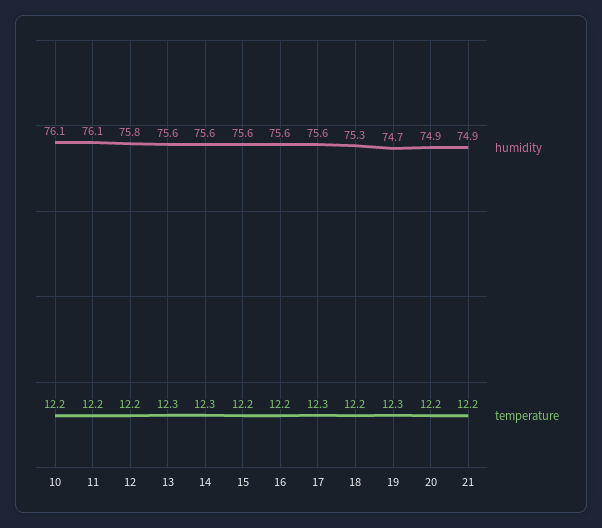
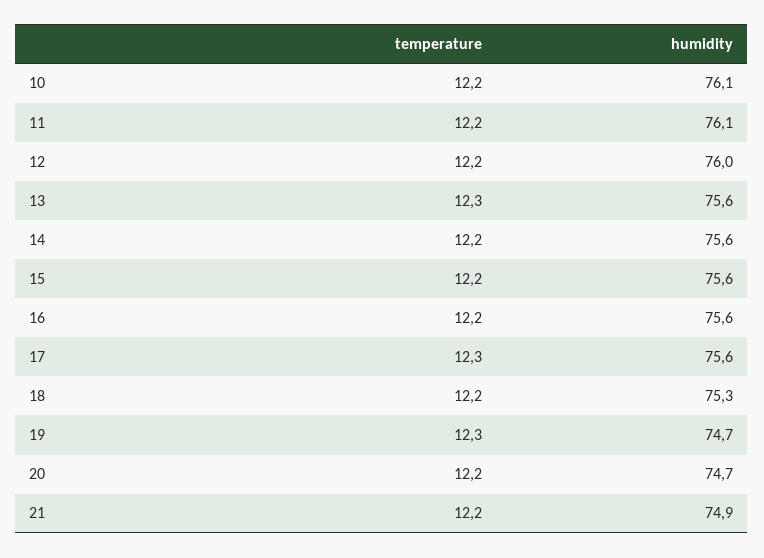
  {
    "humidity": {
      "10": 76.1,
      "11": 76.1,
-     "12": 75.8,
+     "12": 76,
      "13": 75.6,
      "14": 75.6,
      "15": 75.6,
      "16": 75.6,
      "17": 75.6,
      "18": 75.3,
      "19": 74.7,
-     "20": 74.9,
+     "20": 74.7,
      "21": 74.9
    },
    "temperature": {
      "10": 12.2,
      "11": 12.2,
      "12": 12.2,
      "13": 12.3,
-     "14": 12.3,
+     "14": 12.2,
      "15": 12.2,
      "16": 12.2,
      "17": 12.3,
      "18": 12.2,
      "19": 12.3,
      "20": 12.2,
      "21": 12.2
    }
  }

